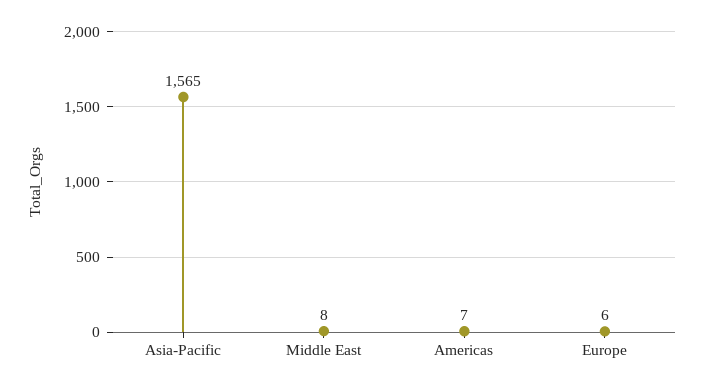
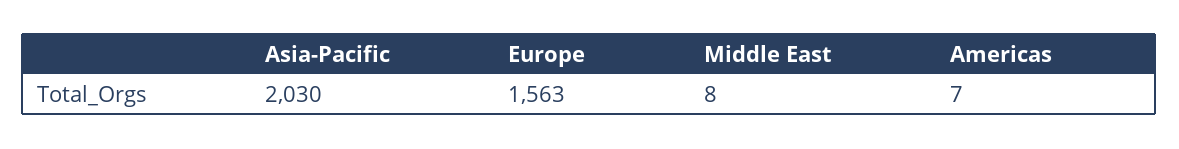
  {
-   "Asia-Pacific": 1565,
+   "Asia-Pacific": 2030,
    "Middle East": 8,
    "Americas": 7,
-   "Europe": 6
+   "Europe": 1563
  }

